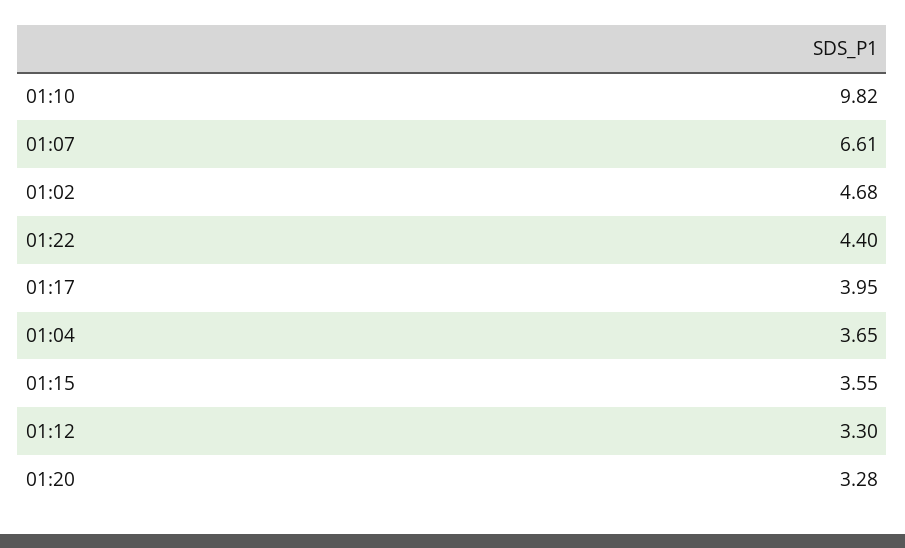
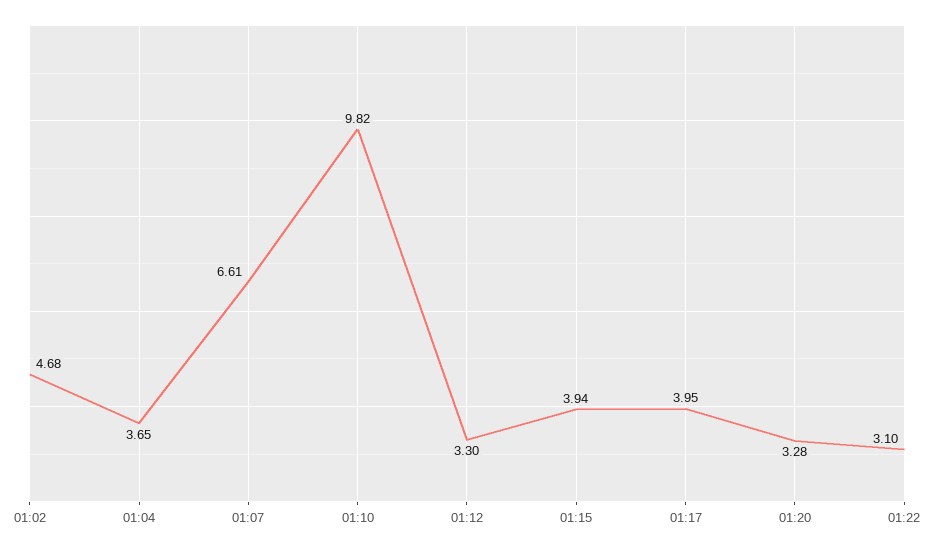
  {
    "01:10": 9.82,
    "01:07": 6.61,
    "01:02": 4.68,
-   "01:22": 4.4,
+   "01:22": 3.1,
    "01:17": 3.95,
    "01:04": 3.65,
-   "01:15": 3.55,
+   "01:15": 3.94,
    "01:12": 3.3,
    "01:20": 3.28
  }

